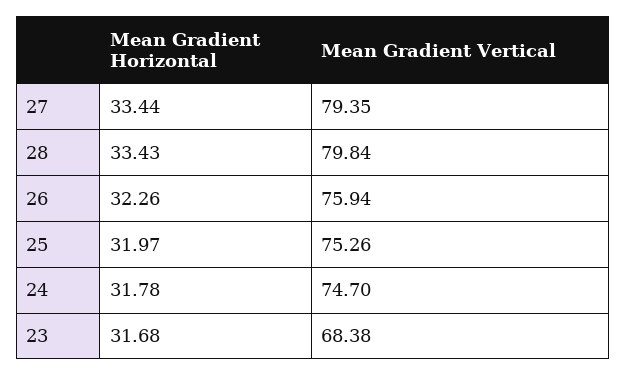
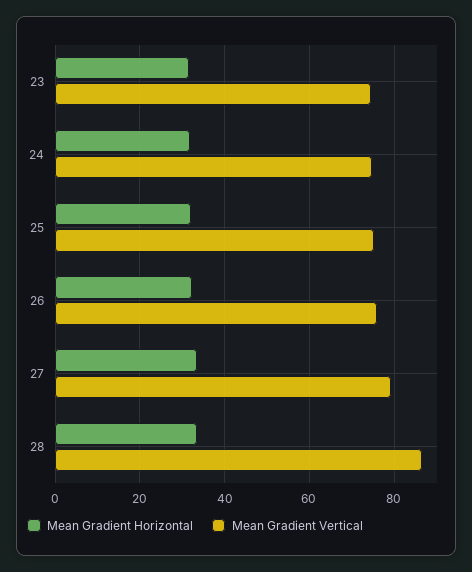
  {
    "Mean Gradient Horizontal": {
      "27": 33.44,
      "28": 33.43,
      "26": 32.26,
      "25": 31.97,
      "24": 31.78,
      "23": 31.68
    },
    "Mean Gradient Vertical": {
      "27": 79.35,
-     "28": 79.84,
+     "28": 86,
      "26": 75.94,
      "25": 75.26,
      "24": 74.7,
-     "23": 68.38
+     "23": 74
    }
  }

